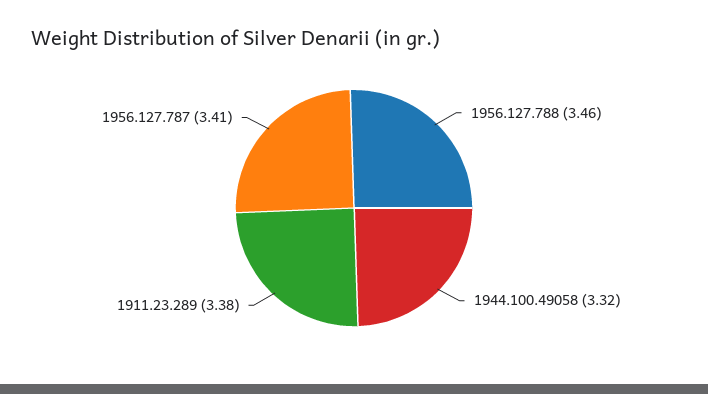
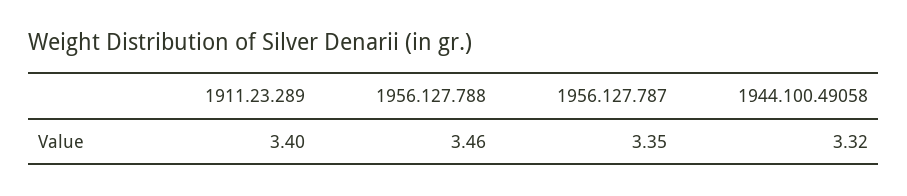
  {
    "1956.127.788": 3.46,
    "1944.100.49058": 3.32,
-   "1911.23.289": 3.38,
+   "1911.23.289": 3.4,
-   "1956.127.787": 3.41
+   "1956.127.787": 3.35
  }

